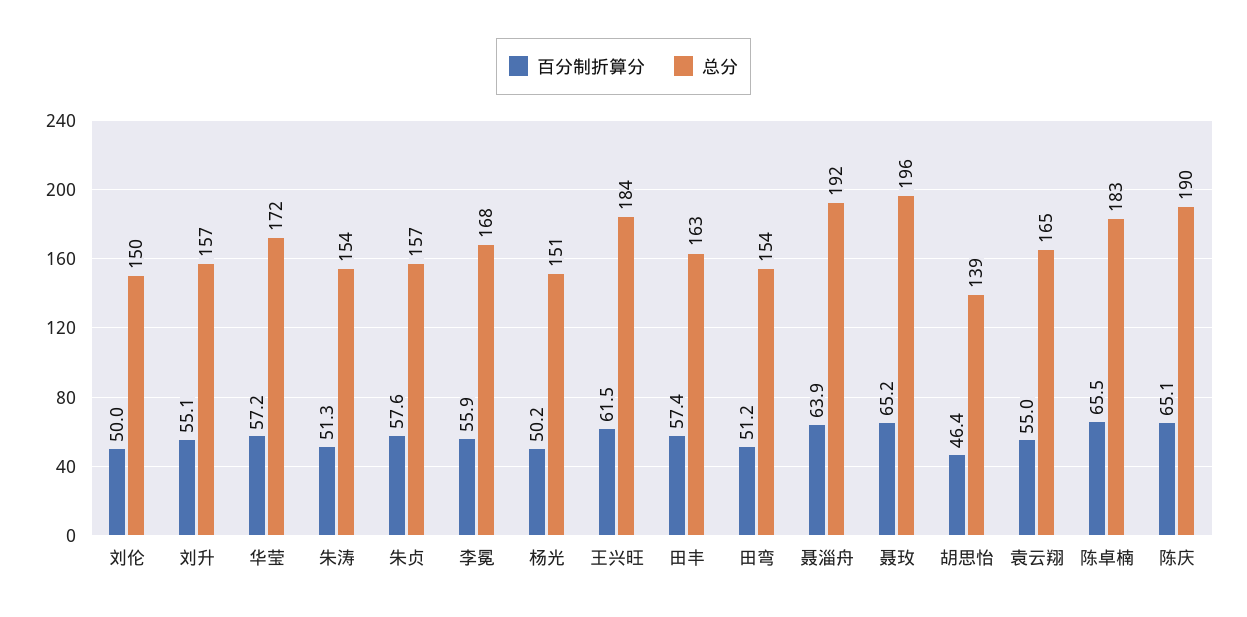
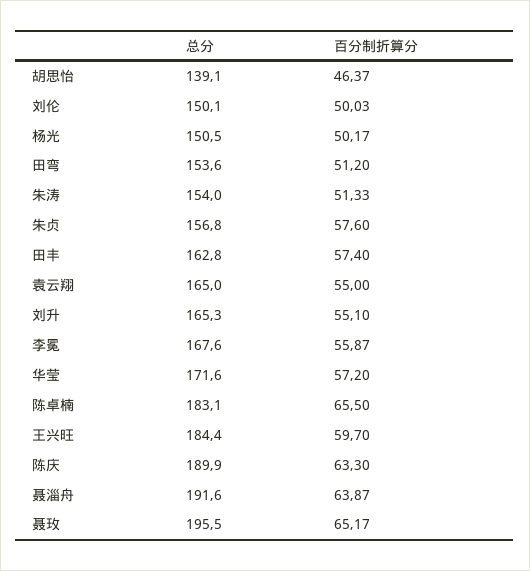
  {
    "百分制折算分": {
      "刘伦": 50.03,
      "刘升": 55.1,
      "华莹": 57.2,
      "朱涛": 51.33,
      "朱贞": 57.6,
      "李冕": 55.87,
      "杨光": 50.17,
-     "王兴旺": 61.5,
+     "王兴旺": 59.7,
      "田丰": 57.4,
      "田弯": 51.2,
      "聂淄舟": 63.87,
      "聂玫": 65.17,
      "胡思怡": 46.37,
      "袁云翔": 55,
      "陈卓楠": 65.5,
-     "陈庆": 65.1
+     "陈庆": 63.3
    },
    "总分": {
      "刘伦": 150.1,
-     "刘升": 157,
+     "刘升": 165.3,
      "华莹": 171.6,
      "朱涛": 154,
      "朱贞": 156.8,
      "李冕": 167.6,
      "杨光": 150.5,
      "王兴旺": 184.4,
      "田丰": 162.8,
      "田弯": 153.6,
      "聂淄舟": 191.6,
      "聂玫": 195.5,
      "胡思怡": 139.1,
      "袁云翔": 165,
      "陈卓楠": 183.1,
      "陈庆": 189.9
    }
  }

